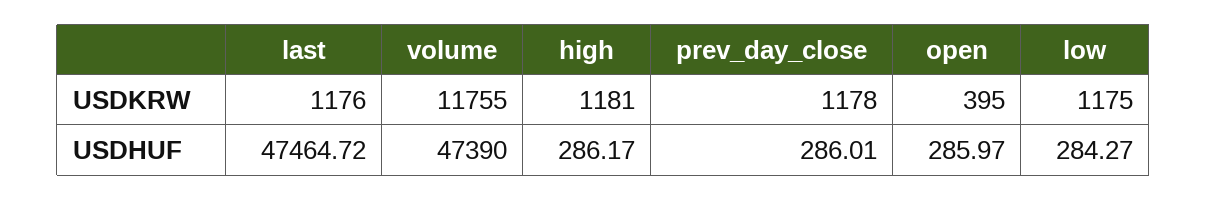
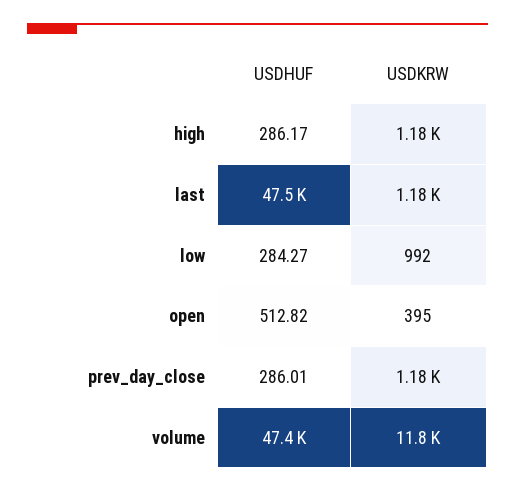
  {
    "last": {
      "USDKRW": 1176,
      "USDHUF": 47464.72
    },
    "volume": {
      "USDKRW": 11755,
      "USDHUF": 47390
    },
    "high": {
      "USDKRW": 1181,
      "USDHUF": 286.17
    },
    "prev_day_close": {
      "USDKRW": 1178,
      "USDHUF": 286.01
    },
    "open": {
      "USDKRW": 395,
-     "USDHUF": 285.97
+     "USDHUF": 512.82
    },
    "low": {
-     "USDKRW": 1175,
+     "USDKRW": 992,
      "USDHUF": 284.27
    }
  }

